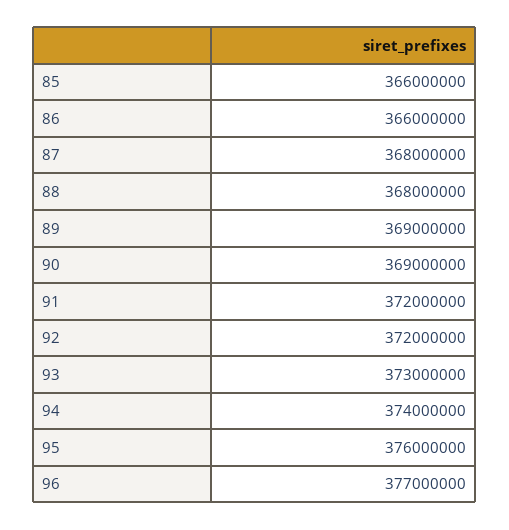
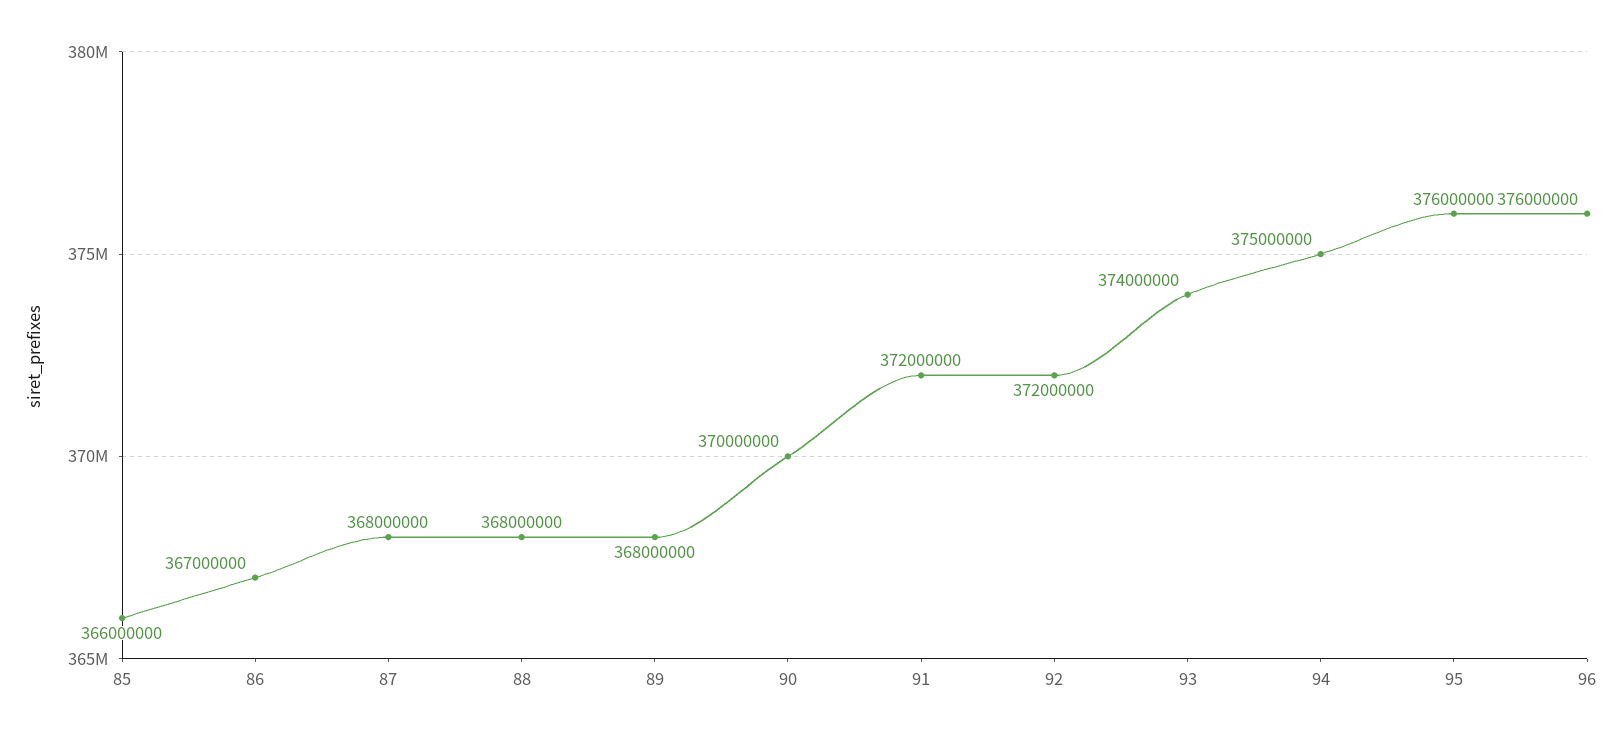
  {
    "85": 366000000,
-   "86": 366000000,
+   "86": 367000000,
    "87": 368000000,
    "88": 368000000,
-   "89": 369000000,
+   "89": 368000000,
-   "90": 369000000,
+   "90": 370000000,
    "91": 372000000,
    "92": 372000000,
-   "93": 373000000,
+   "93": 374000000,
-   "94": 374000000,
+   "94": 375000000,
    "95": 376000000,
-   "96": 377000000
+   "96": 376000000
  }

